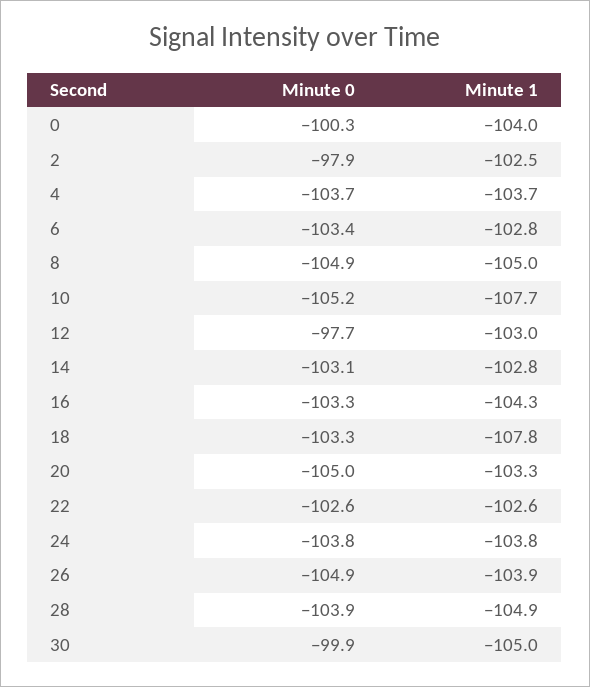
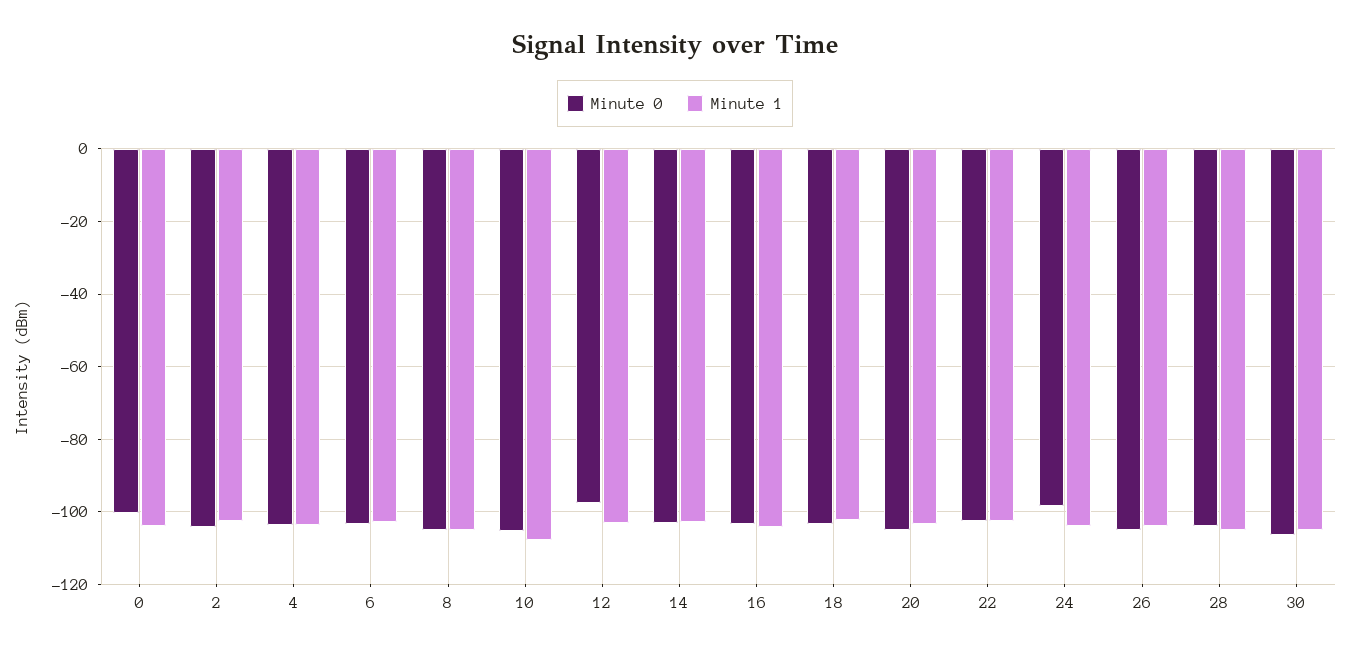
  {
    "Minute 0": {
      "0": -100.3,
-     "2": -97.9,
+     "2": -104,
      "4": -103.7,
      "6": -103.4,
      "8": -104.9,
      "10": -105.2,
      "12": -97.7,
      "14": -103.1,
      "16": -103.3,
      "18": -103.3,
      "20": -105,
      "22": -102.6,
-     "24": -103.8,
+     "24": -98,
      "26": -104.9,
      "28": -103.9,
-     "30": -99.9
+     "30": -106
    },
    "Minute 1": {
      "0": -104,
      "2": -102.5,
      "4": -103.7,
      "6": -102.8,
      "8": -105,
      "10": -107.7,
      "12": -103,
      "14": -102.8,
      "16": -104.3,
-     "18": -107.8,
+     "18": -102,
      "20": -103.3,
      "22": -102.6,
      "24": -103.8,
      "26": -103.9,
      "28": -104.9,
      "30": -105
    }
  }

